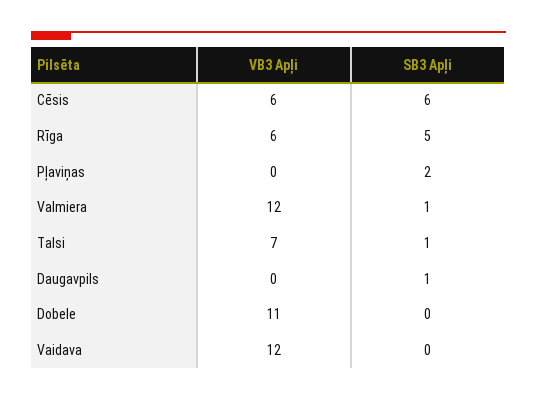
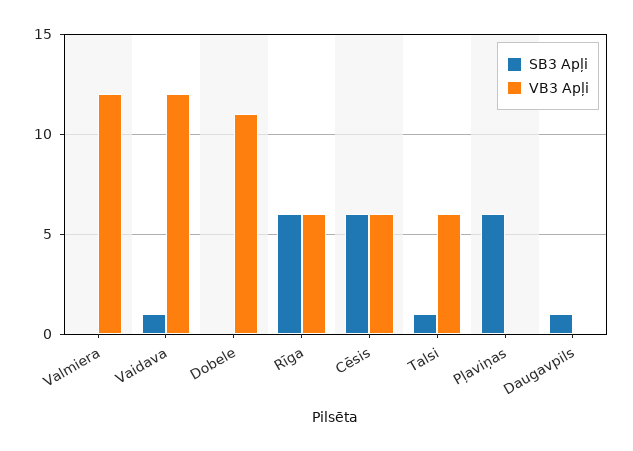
  {
    "VB3 Apļi": {
      "Cēsis": 6,
      "Rīga": 6,
      "Pļaviņas": 0,
      "Valmiera": 12,
-     "Talsi": 7,
+     "Talsi": 6,
      "Daugavpils": 0,
      "Dobele": 11,
      "Vaidava": 12
    },
    "SB3 Apļi": {
      "Cēsis": 6,
-     "Rīga": 5,
+     "Rīga": 6,
-     "Pļaviņas": 2,
+     "Pļaviņas": 6,
-     "Valmiera": 1,
+     "Valmiera": 0,
      "Talsi": 1,
      "Daugavpils": 1,
      "Dobele": 0,
-     "Vaidava": 0
+     "Vaidava": 1
    }
  }

